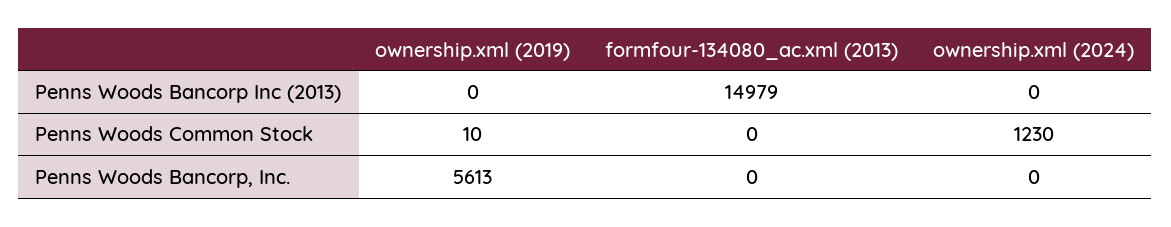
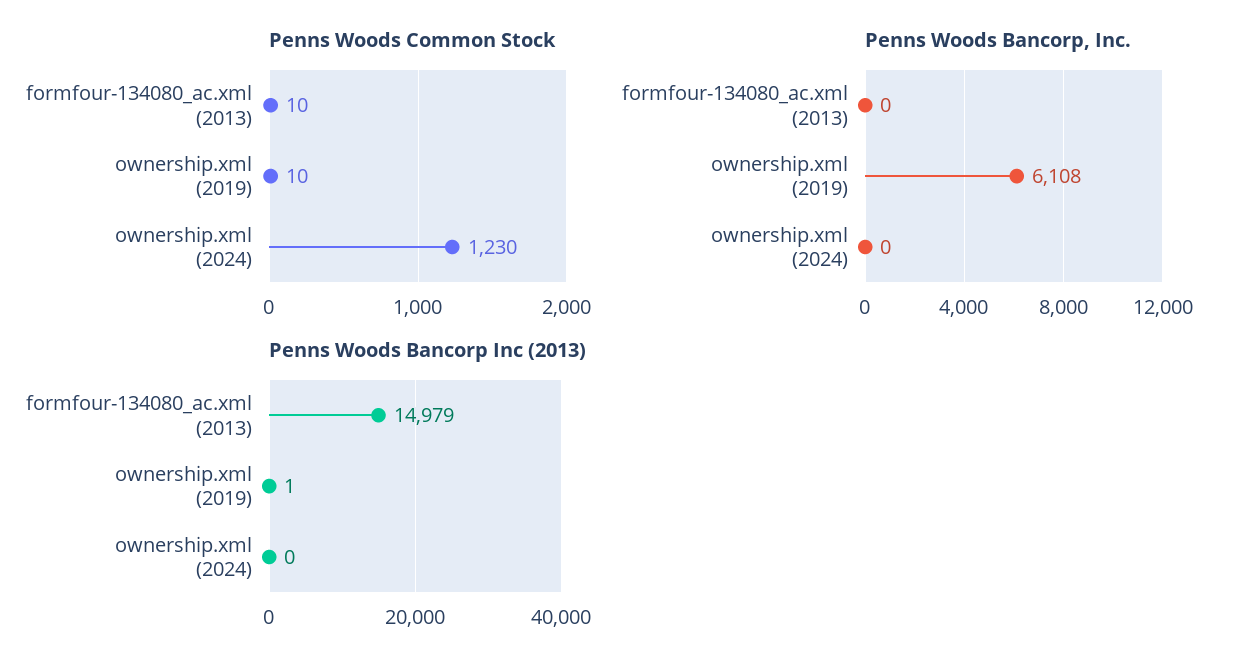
  {
    "Penns Woods Bancorp Inc (2013)": {
-     "ownership.xml (2019)": 0,
+     "ownership.xml (2019)": 1,
      "formfour-134080_ac.xml (2013)": 14979,
      "ownership.xml (2024)": 0
    },
    "Penns Woods Common Stock": {
      "ownership.xml (2019)": 10,
-     "formfour-134080_ac.xml (2013)": 0,
+     "formfour-134080_ac.xml (2013)": 10,
      "ownership.xml (2024)": 1230
    },
    "Penns Woods Bancorp, Inc.": {
-     "ownership.xml (2019)": 5613,
+     "ownership.xml (2019)": 6108,
      "formfour-134080_ac.xml (2013)": 0,
      "ownership.xml (2024)": 0
    }
  }

